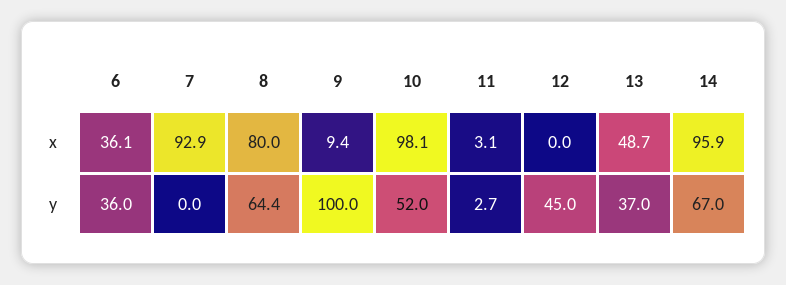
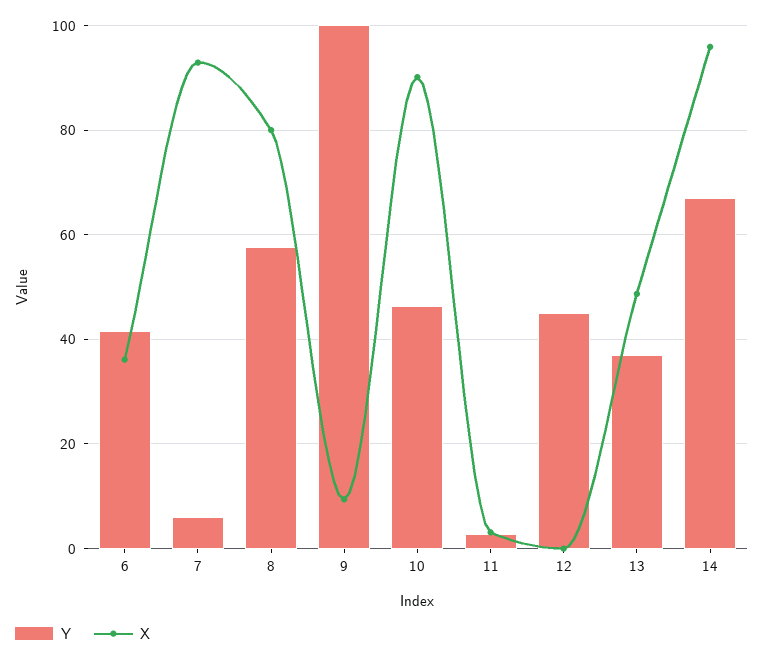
  {
    "x": {
      "6": 36.1,
      "7": 92.9,
      "8": 80,
      "9": 9.4,
-     "10": 98.1,
+     "10": 90,
      "11": 3.1,
      "12": 0,
      "13": 48.7,
      "14": 95.9
    },
    "y": {
-     "6": 36,
+     "6": 42,
-     "7": 0,
+     "7": 6,
-     "8": 64.4,
+     "8": 58,
      "9": 100,
-     "10": 52,
+     "10": 46,
      "11": 2.7,
      "12": 45,
      "13": 37,
      "14": 67
    }
  }

